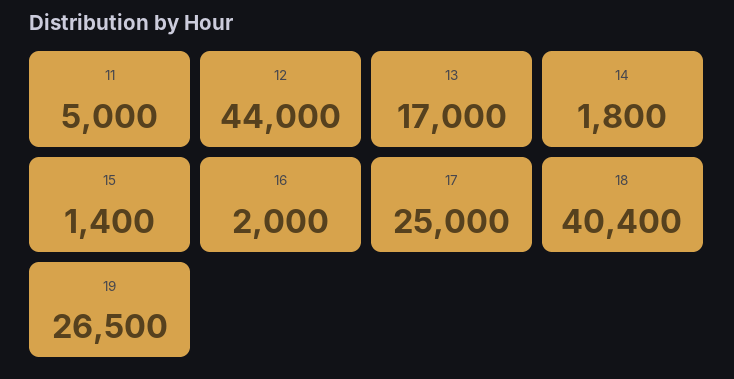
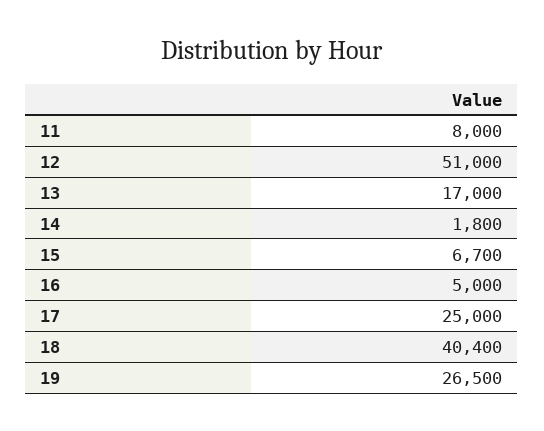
  {
-   "11": 5000,
+   "11": 8000,
-   "12": 44000,
+   "12": 51000,
    "13": 17000,
    "14": 1800,
-   "15": 1400,
+   "15": 6700,
-   "16": 2000,
+   "16": 5000,
    "17": 25000,
    "18": 40400,
    "19": 26500
  }

